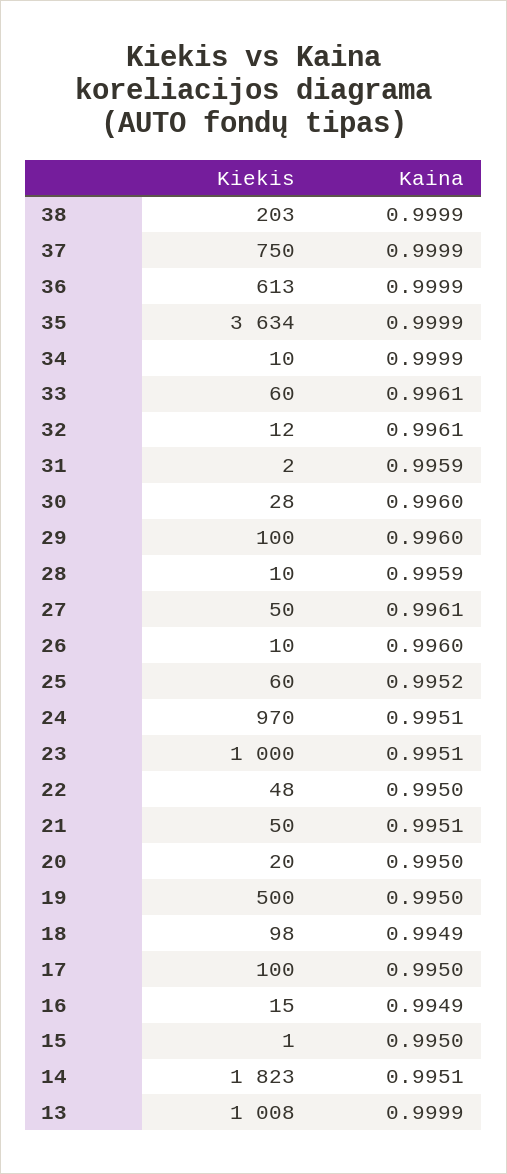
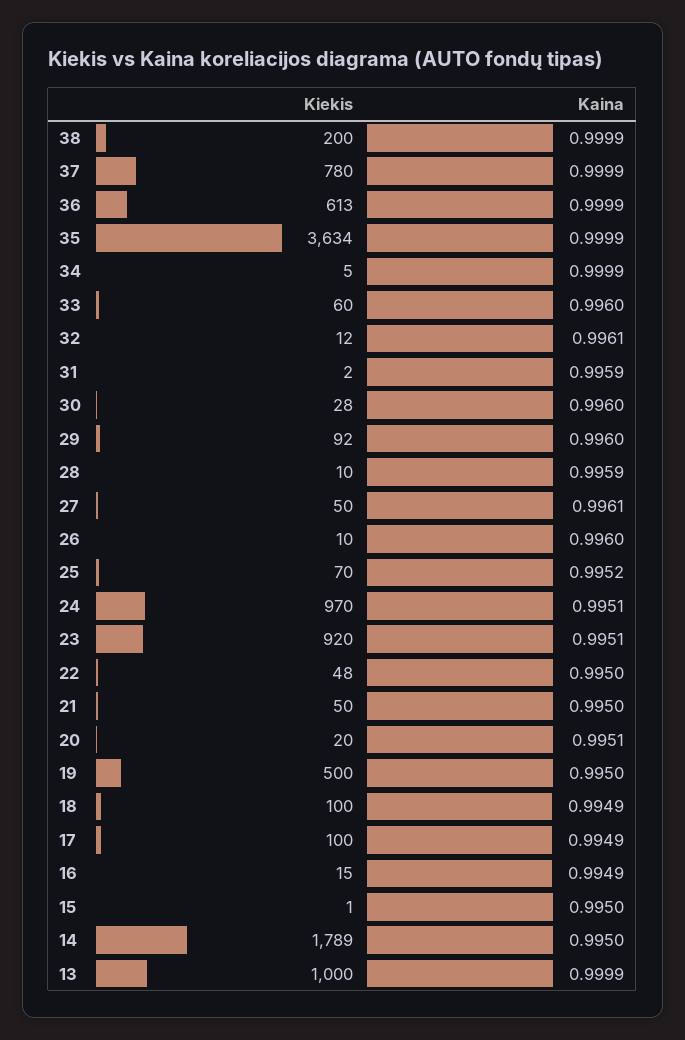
  {
    "Kiekis": {
-     "38": 203,
+     "38": 200,
-     "37": 750,
+     "37": 780,
      "36": 613,
      "35": 3634,
-     "34": 10,
+     "34": 5,
      "33": 60,
      "32": 12,
      "31": 2,
      "30": 28,
-     "29": 100,
+     "29": 92,
      "28": 10,
      "27": 50,
      "26": 10,
-     "25": 60,
+     "25": 70,
      "24": 970,
-     "23": 1000,
+     "23": 920,
      "22": 48,
      "21": 50,
      "20": 20,
      "19": 500,
-     "18": 98,
+     "18": 100,
      "17": 100,
      "16": 15,
      "15": 1,
-     "14": 1823,
+     "14": 1789,
-     "13": 1008
+     "13": 1000
    },
    "Kaina": {
      "38": 0.9999,
      "37": 0.9999,
      "36": 0.9999,
      "35": 0.9999,
      "34": 0.9999,
-     "33": 0.9961,
+     "33": 0.996,
      "32": 0.9961,
      "31": 0.9959,
      "30": 0.996,
      "29": 0.996,
      "28": 0.9959,
      "27": 0.9961,
      "26": 0.996,
      "25": 0.9952,
      "24": 0.9951,
      "23": 0.9951,
      "22": 0.995,
-     "21": 0.9951,
+     "21": 0.995,
-     "20": 0.995,
+     "20": 0.9951,
      "19": 0.995,
      "18": 0.9949,
-     "17": 0.995,
+     "17": 0.9949,
      "16": 0.9949,
      "15": 0.995,
-     "14": 0.9951,
+     "14": 0.995,
      "13": 0.9999
    }
  }

